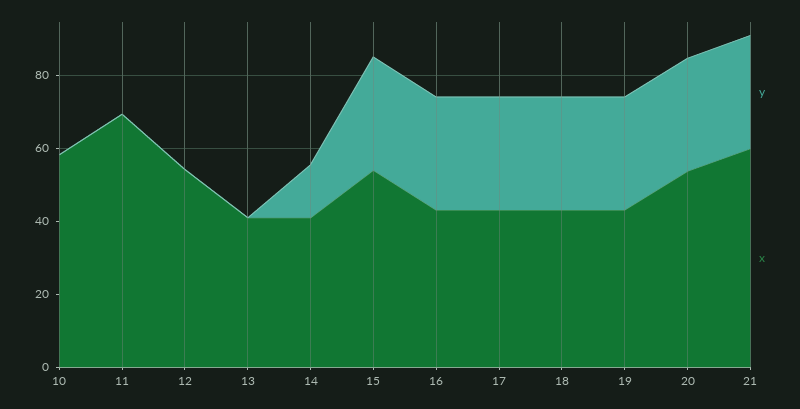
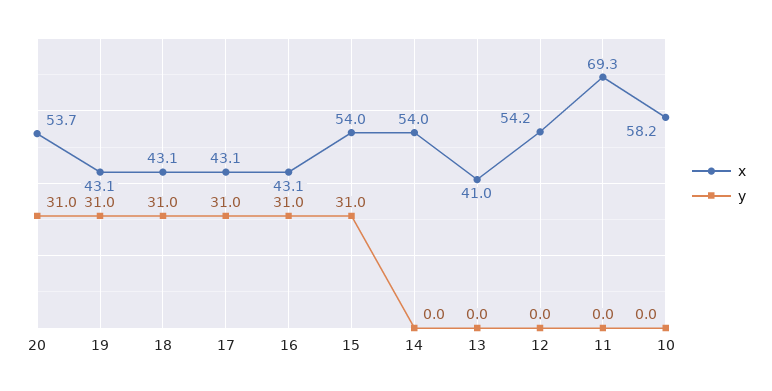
  {
    "y": {
      "10": 0,
      "11": 0,
      "12": 0,
      "13": 0,
-     "14": 15,
+     "14": 0,
      "15": 31,
      "16": 31,
      "17": 31,
      "18": 31,
      "19": 31,
-     "20": 31,
+     "20": 31
-     "21": 30
    },
    "x": {
      "10": 58.2,
      "11": 69.3,
      "12": 54.2,
      "13": 41,
-     "14": 40,
+     "14": 54,
      "15": 54,
      "16": 43.1,
      "17": 43.1,
      "18": 43.1,
      "19": 43.1,
-     "20": 53.7,
+     "20": 53.7
-     "21": 60
    }
  }

